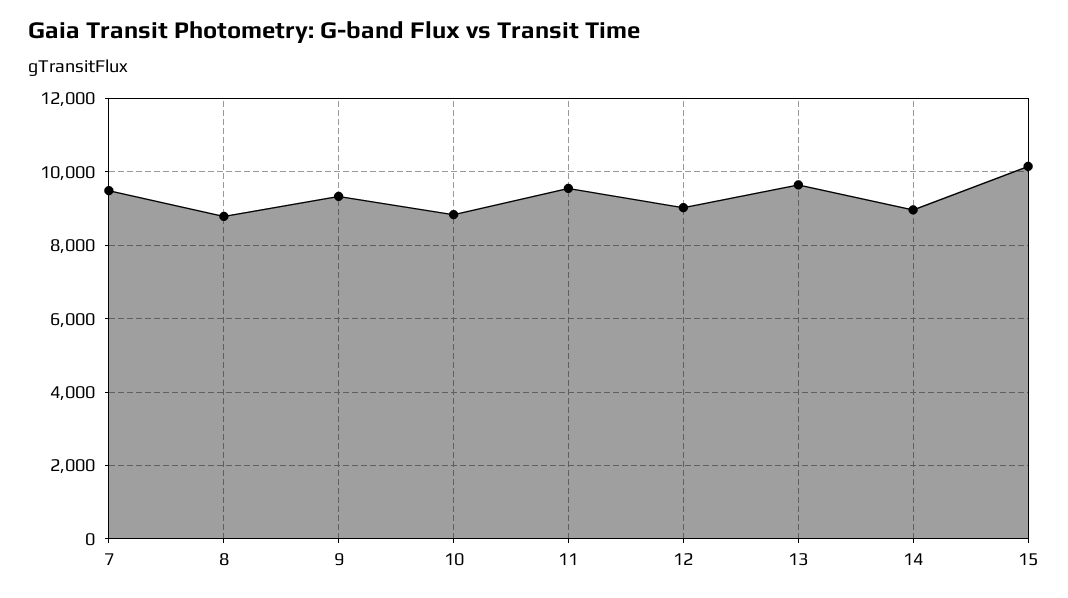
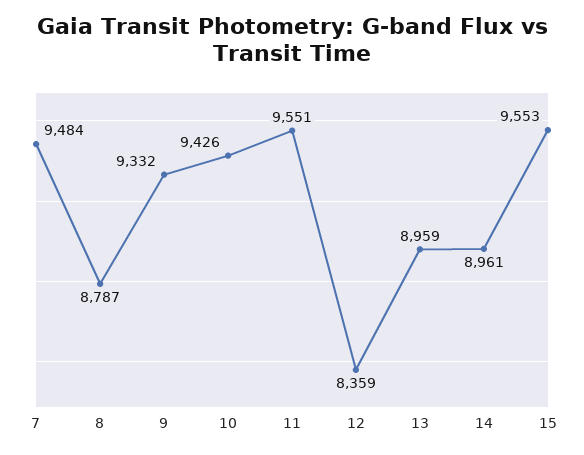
  {
    "7": 9484,
    "8": 8787,
    "9": 9332,
-   "10": 8800,
+   "10": 9426,
    "11": 9551,
-   "12": 9000,
+   "12": 8359,
-   "13": 9600,
+   "13": 8959,
    "14": 8961,
-   "15": 10200
+   "15": 9553
  }

